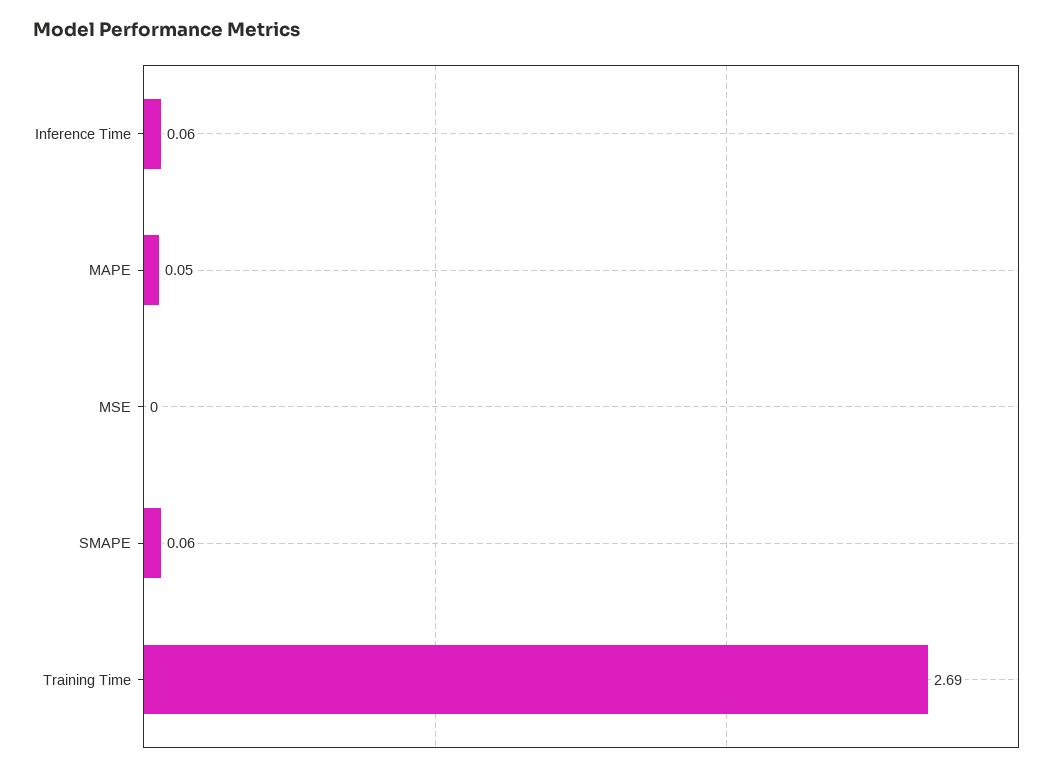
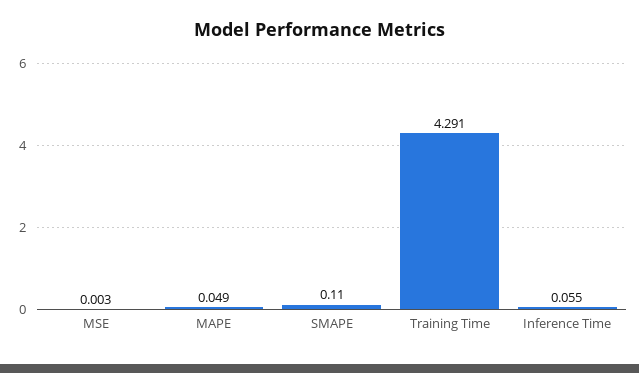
  {
    "Inference Time": 0.055,
    "MAPE": 0.049,
    "MSE": 0.003,
-   "SMAPE": 0.06,
+   "SMAPE": 0.11,
-   "Training Time": 2.69
+   "Training Time": 4.291
  }

